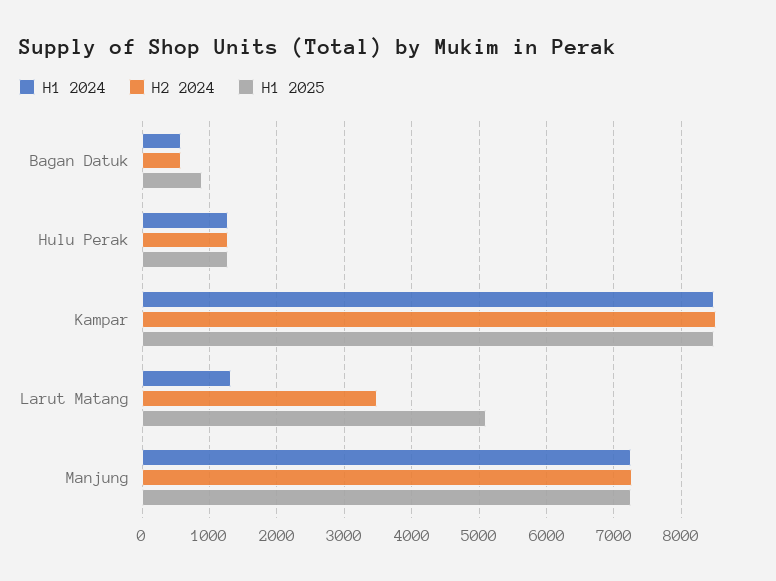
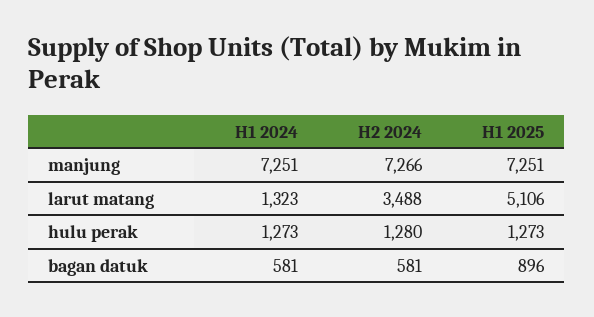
  {
    "H1 2024": {
      "Bagan Datuk": 581,
      "Hulu Perak": 1273,
-     "Kampar": 8500,
      "Larut Matang": 1323,
      "Manjung": 7251
    },
    "H2 2024": {
      "Bagan Datuk": 581,
      "Hulu Perak": 1280,
-     "Kampar": 8500,
      "Larut Matang": 3488,
      "Manjung": 7266
    },
    "H1 2025": {
      "Bagan Datuk": 896,
      "Hulu Perak": 1273,
-     "Kampar": 8500,
      "Larut Matang": 5106,
      "Manjung": 7251
    }
  }

